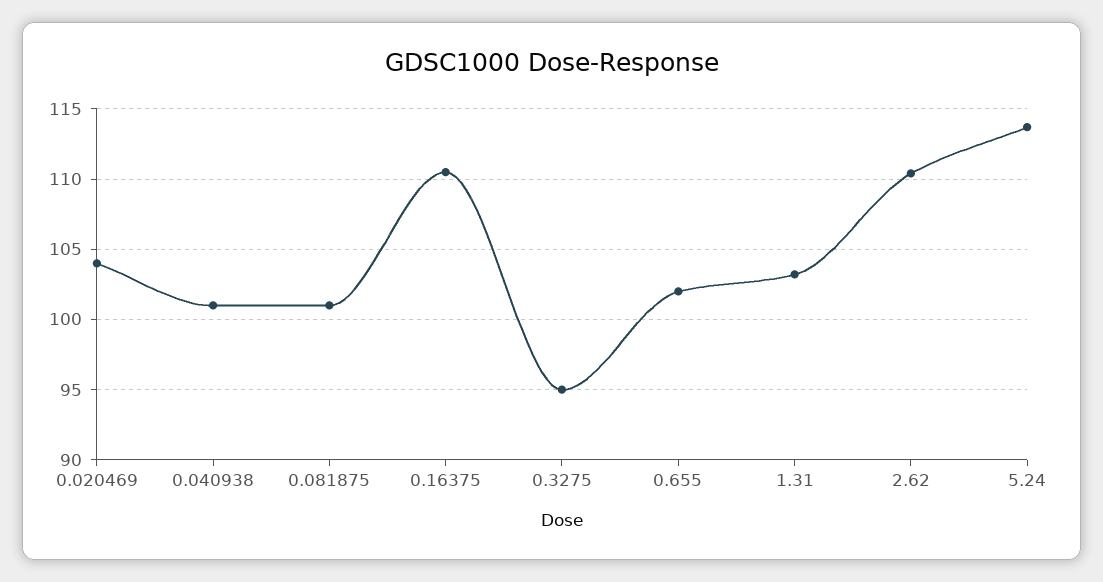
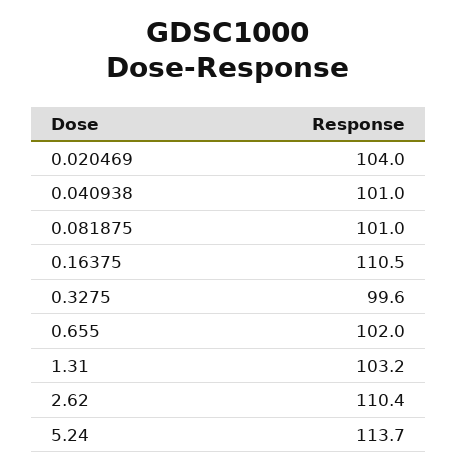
  {
    "0.020469": 104,
    "0.040938": 101,
    "0.081875": 101,
    "0.16375": 110.5,
-   "0.3275": 95,
+   "0.3275": 99.6,
    "0.655": 102,
    "1.31": 103.2,
    "2.62": 110.4,
    "5.24": 113.7
  }

